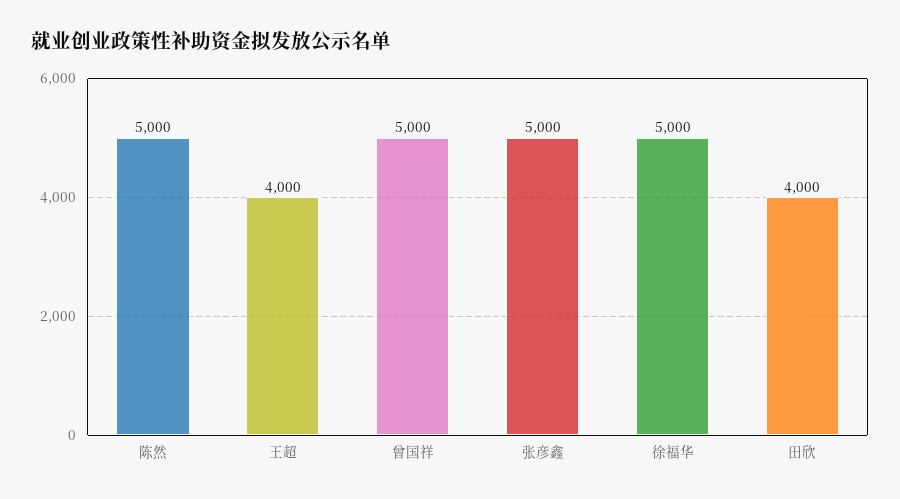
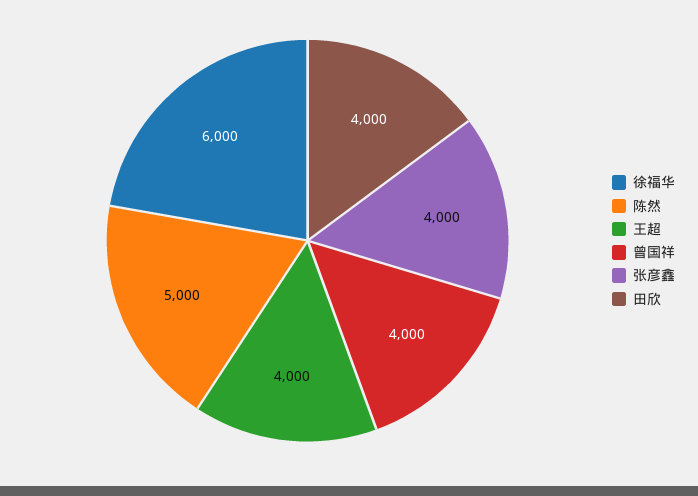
  {
    "陈然": 5000,
    "王超": 4000,
-   "曾国祥": 5000,
+   "曾国祥": 4000,
-   "张彦鑫": 5000,
+   "张彦鑫": 4000,
-   "徐福华": 5000,
+   "徐福华": 6000,
    "田欣": 4000
  }

